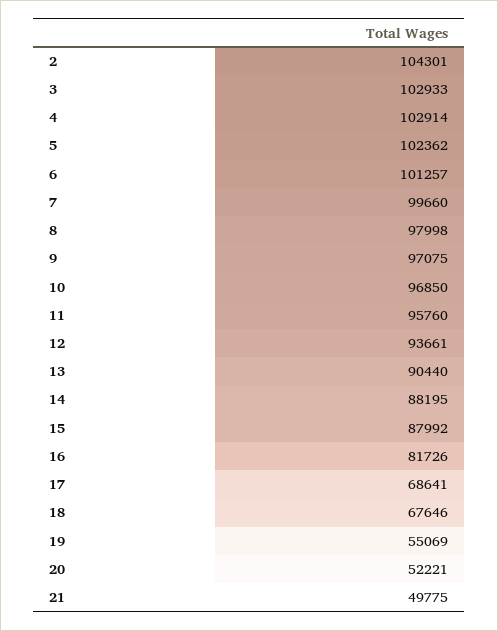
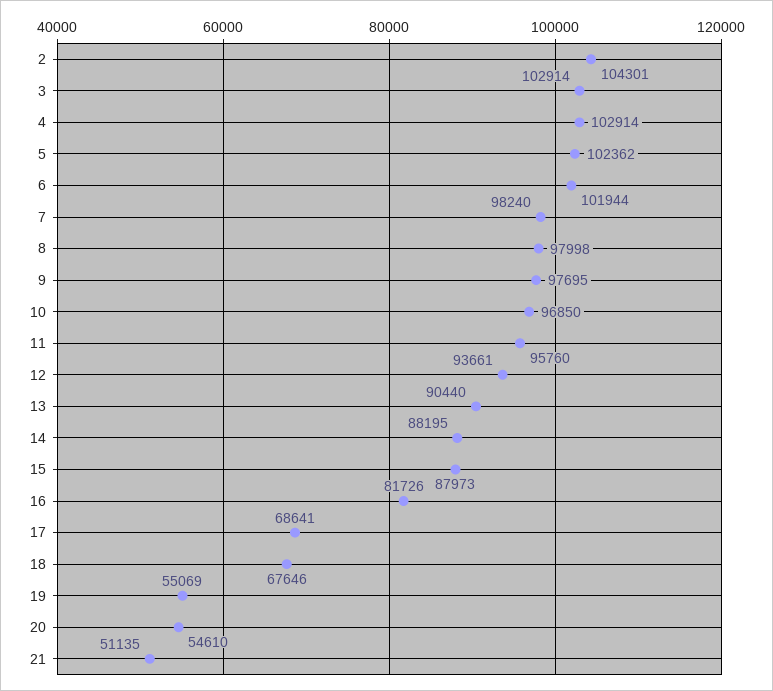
  {
    "2": 104301,
-   "3": 102933,
+   "3": 102914,
    "4": 102914,
    "5": 102362,
-   "6": 101257,
+   "6": 101944,
-   "7": 99660,
+   "7": 98240,
    "8": 97998,
-   "9": 97075,
+   "9": 97695,
    "10": 96850,
    "11": 95760,
    "12": 93661,
    "13": 90440,
    "14": 88195,
-   "15": 87992,
+   "15": 87973,
    "16": 81726,
    "17": 68641,
    "18": 67646,
    "19": 55069,
-   "20": 52221,
+   "20": 54610,
-   "21": 49775
+   "21": 51135
  }

